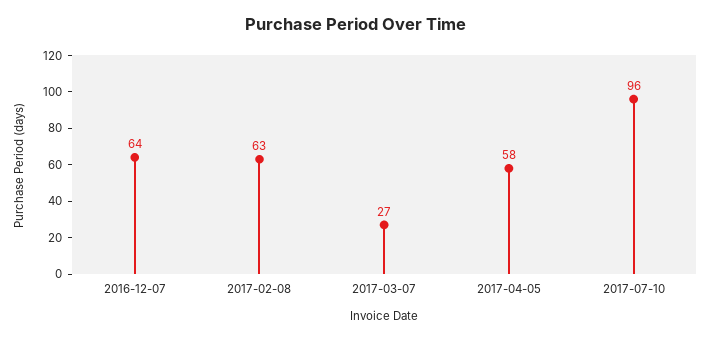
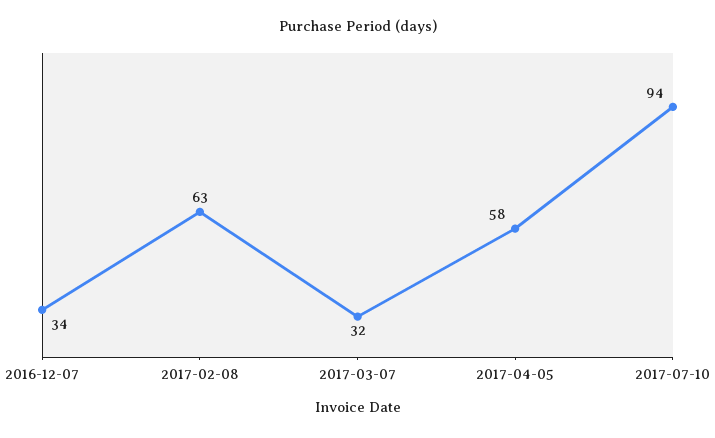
  {
-   "2016-12-07": 64,
+   "2016-12-07": 34,
    "2017-02-08": 63,
-   "2017-03-07": 27,
+   "2017-03-07": 32,
    "2017-04-05": 58,
-   "2017-07-10": 96
+   "2017-07-10": 94
  }

